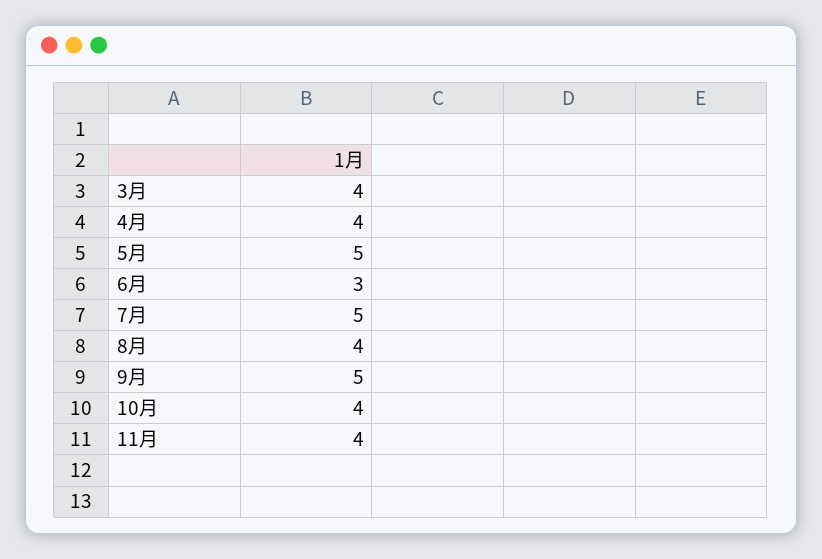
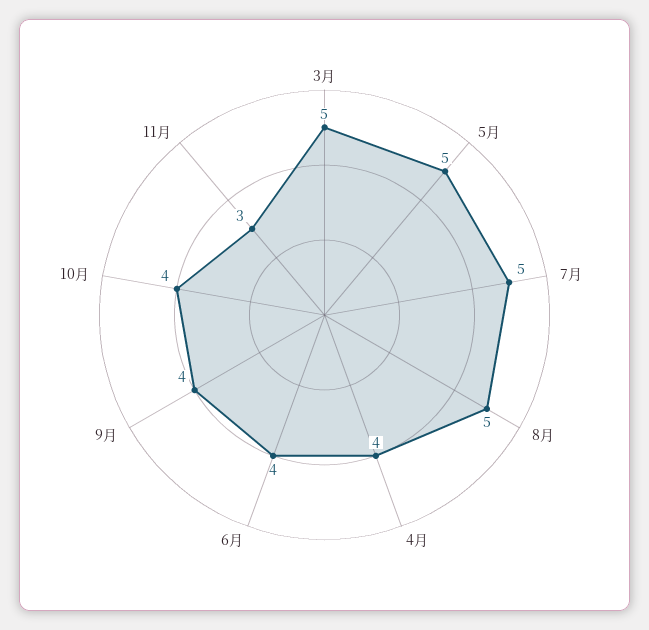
  {
-   "3月": 4,
+   "3月": 5,
    "4月": 4,
    "5月": 5,
-   "6月": 3,
+   "6月": 4,
    "7月": 5,
-   "8月": 4,
+   "8月": 5,
-   "9月": 5,
+   "9月": 4,
    "10月": 4,
-   "11月": 4
+   "11月": 3
  }

